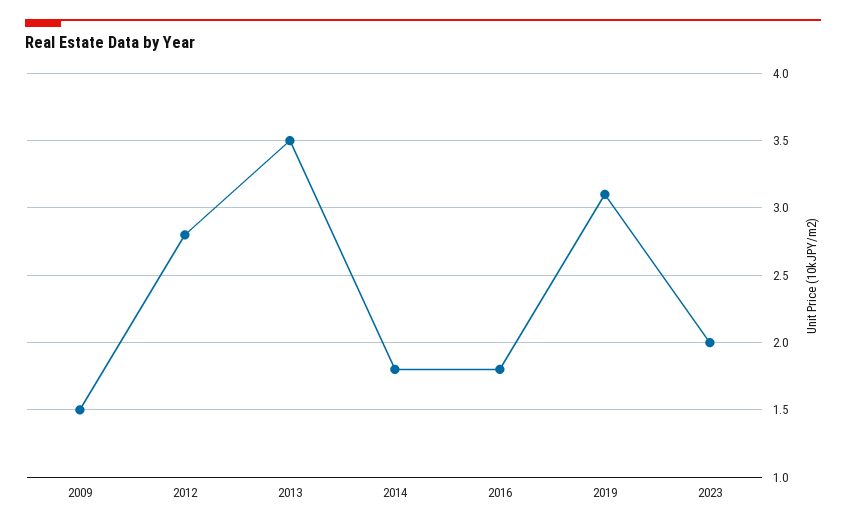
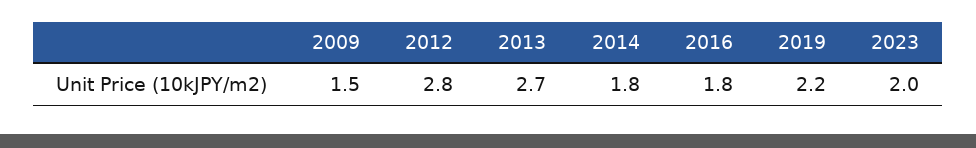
  {
    "2009": 1.5,
    "2012": 2.8,
-   "2013": 3.5,
+   "2013": 2.7,
    "2014": 1.8,
    "2016": 1.8,
-   "2019": 3.1,
+   "2019": 2.2,
    "2023": 2
  }

